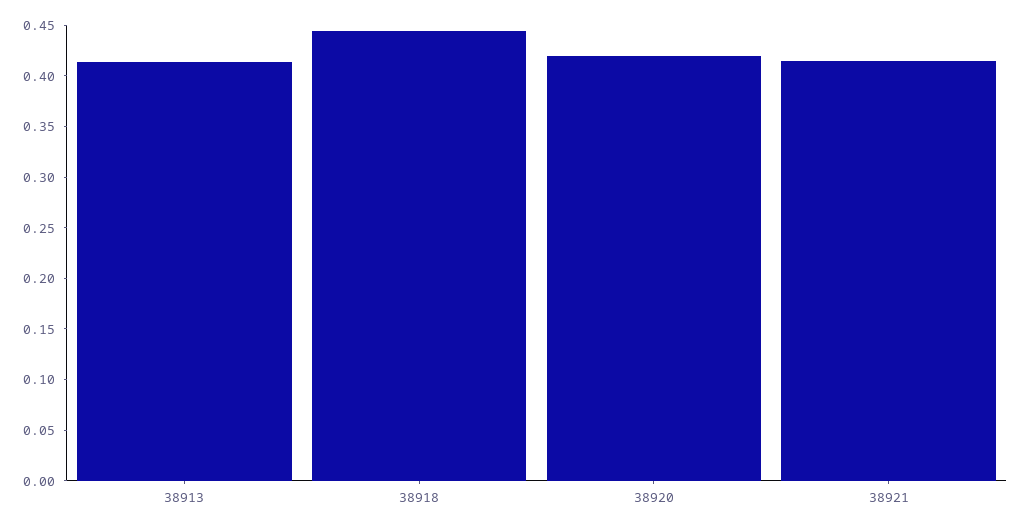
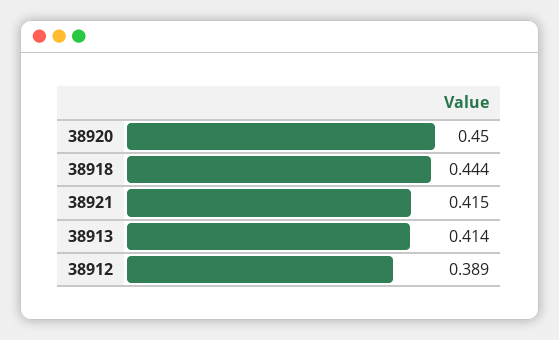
  {
    "38913": 0.414,
    "38918": 0.444,
-   "38920": 0.42,
+   "38920": 0.45,
-   "38921": 0.415
+   "38921": 0.415,
+   "38912": 0.389
  }

